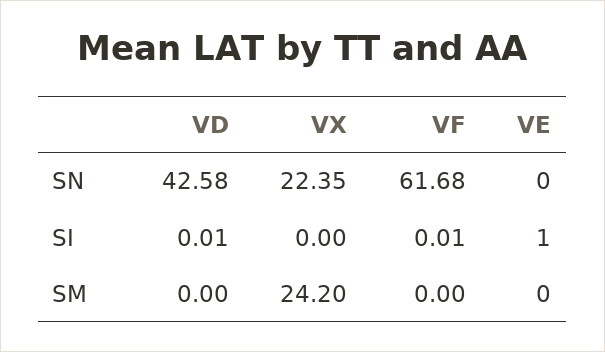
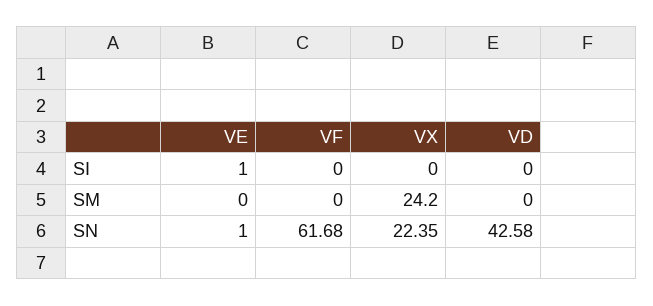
  {
    "VD": {
      "SN": 42.58,
-     "SI": 0.01,
+     "SI": 0,
      "SM": 0
    },
    "VX": {
      "SN": 22.35,
      "SI": 0,
      "SM": 24.2
    },
    "VF": {
      "SN": 61.68,
-     "SI": 0.01,
+     "SI": 0,
      "SM": 0
    },
    "VE": {
-     "SN": 0,
+     "SN": 1,
      "SI": 1,
      "SM": 0
    }
  }

